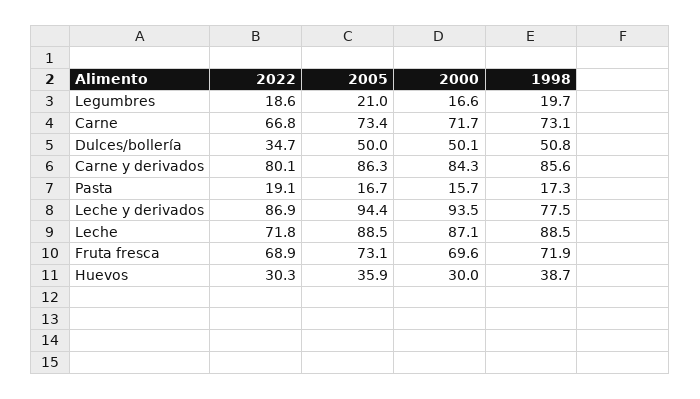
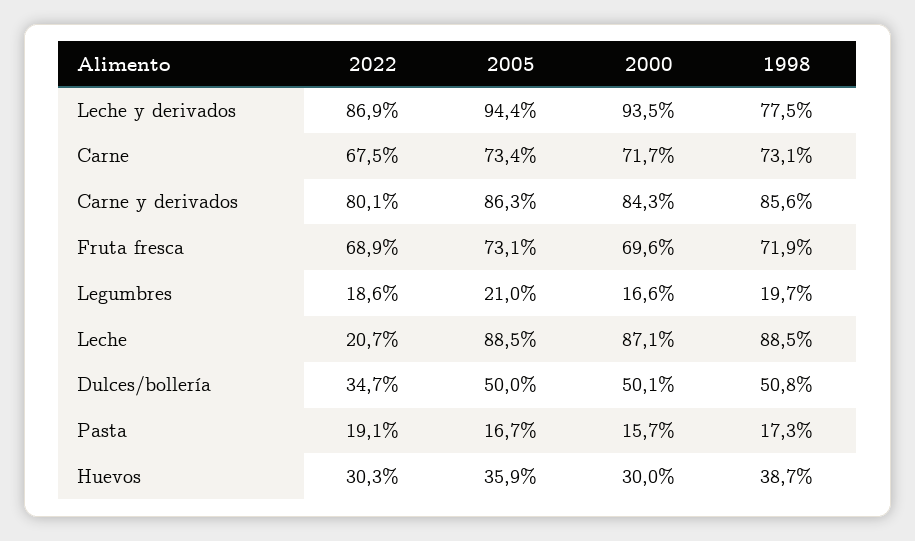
  {
    "2022": {
      "Legumbres": 18.6,
-     "Carne": 66.8,
+     "Carne": 67.5,
      "Dulces/bollería": 34.7,
      "Carne y derivados": 80.1,
      "Pasta": 19.1,
      "Leche y derivados": 86.9,
-     "Leche": 71.8,
+     "Leche": 20.7,
      "Fruta fresca": 68.9,
      "Huevos": 30.3
    },
    "2005": {
      "Legumbres": 21,
      "Carne": 73.4,
      "Dulces/bollería": 50,
      "Carne y derivados": 86.3,
      "Pasta": 16.7,
      "Leche y derivados": 94.4,
      "Leche": 88.5,
      "Fruta fresca": 73.1,
      "Huevos": 35.9
    },
    "2000": {
      "Legumbres": 16.6,
      "Carne": 71.7,
      "Dulces/bollería": 50.1,
      "Carne y derivados": 84.3,
      "Pasta": 15.7,
      "Leche y derivados": 93.5,
      "Leche": 87.1,
      "Fruta fresca": 69.6,
      "Huevos": 30
    },
    "1998": {
      "Legumbres": 19.7,
      "Carne": 73.1,
      "Dulces/bollería": 50.8,
      "Carne y derivados": 85.6,
      "Pasta": 17.3,
      "Leche y derivados": 77.5,
      "Leche": 88.5,
      "Fruta fresca": 71.9,
      "Huevos": 38.7
    }
  }

